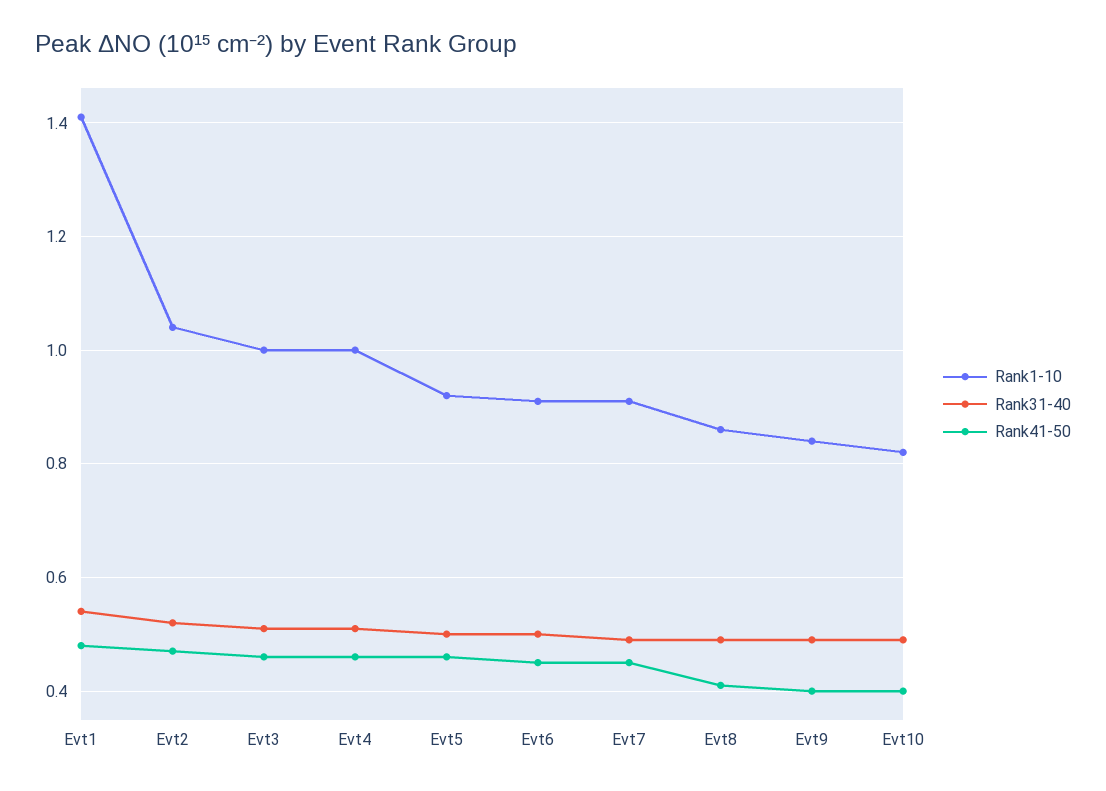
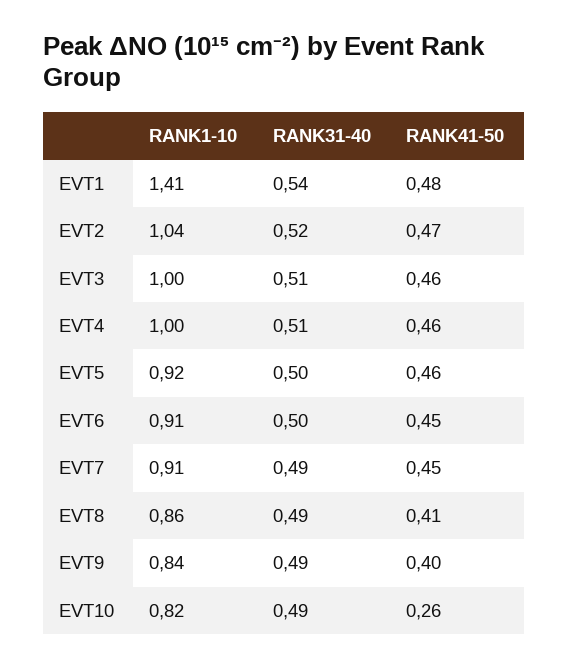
  {
    "Rank1-10": {
      "Evt1": 1.41,
      "Evt2": 1.04,
      "Evt3": 1,
      "Evt4": 1,
      "Evt5": 0.92,
      "Evt6": 0.91,
      "Evt7": 0.91,
      "Evt8": 0.86,
      "Evt9": 0.84,
      "Evt10": 0.82
    },
    "Rank31-40": {
      "Evt1": 0.54,
      "Evt2": 0.52,
      "Evt3": 0.51,
      "Evt4": 0.51,
      "Evt5": 0.5,
      "Evt6": 0.5,
      "Evt7": 0.49,
      "Evt8": 0.49,
      "Evt9": 0.49,
      "Evt10": 0.49
    },
    "Rank41-50": {
      "Evt1": 0.48,
      "Evt2": 0.47,
      "Evt3": 0.46,
      "Evt4": 0.46,
      "Evt5": 0.46,
      "Evt6": 0.45,
      "Evt7": 0.45,
      "Evt8": 0.41,
      "Evt9": 0.4,
-     "Evt10": 0.4
+     "Evt10": 0.26
    }
  }

